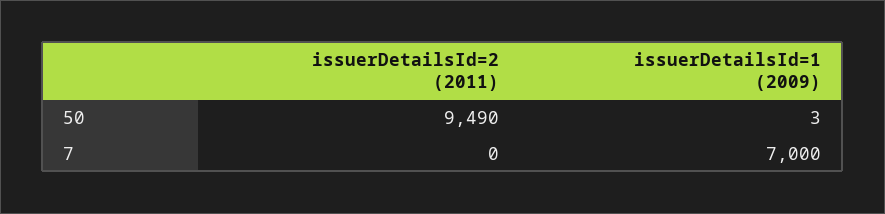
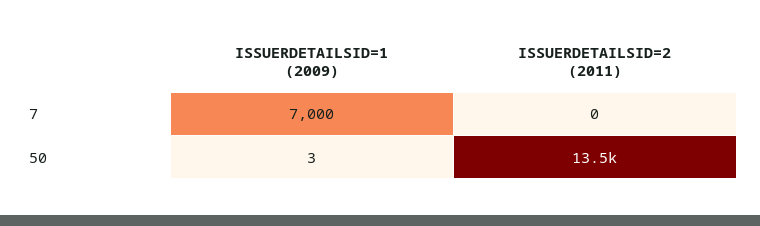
  {
    "issuerDetailsId=2 (2011)": {
-     "50": 9490,
+     "50": 13500,
      "7": 0
    },
    "issuerDetailsId=1 (2009)": {
      "50": 3,
      "7": 7000
    }
  }

